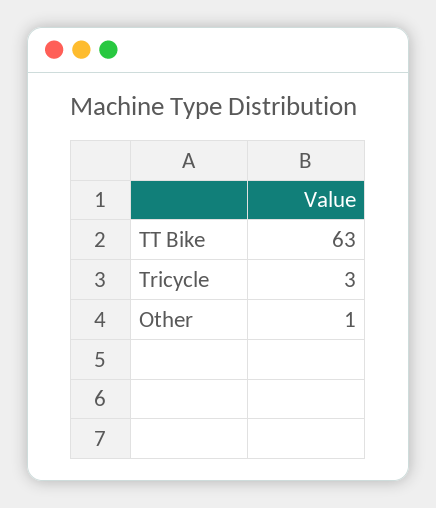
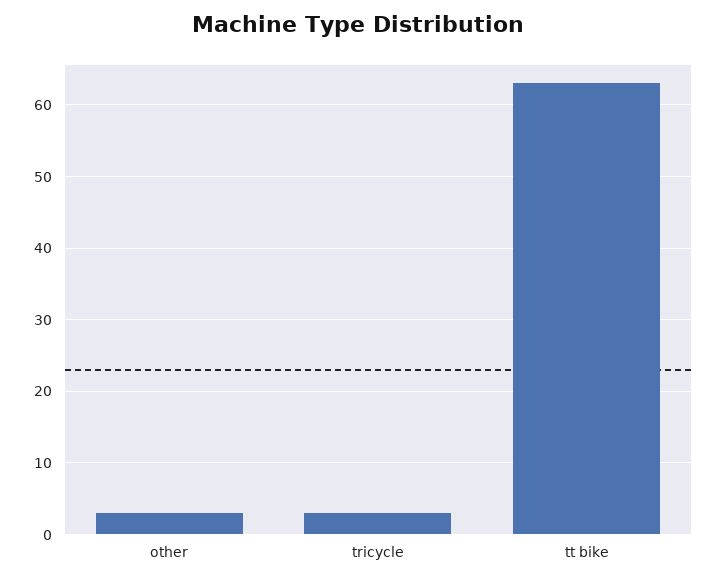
  {
    "TT Bike": 63,
    "Tricycle": 3,
-   "Other": 1
+   "Other": 3
  }

